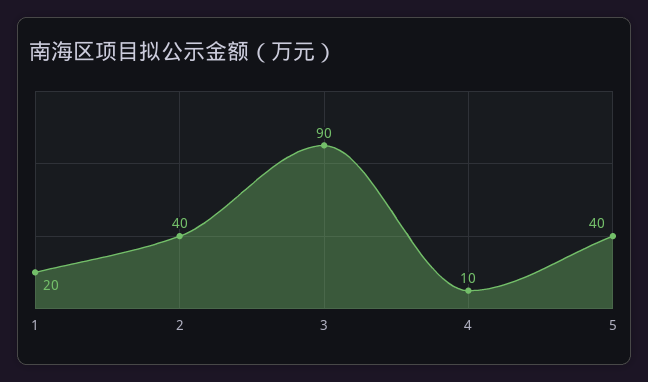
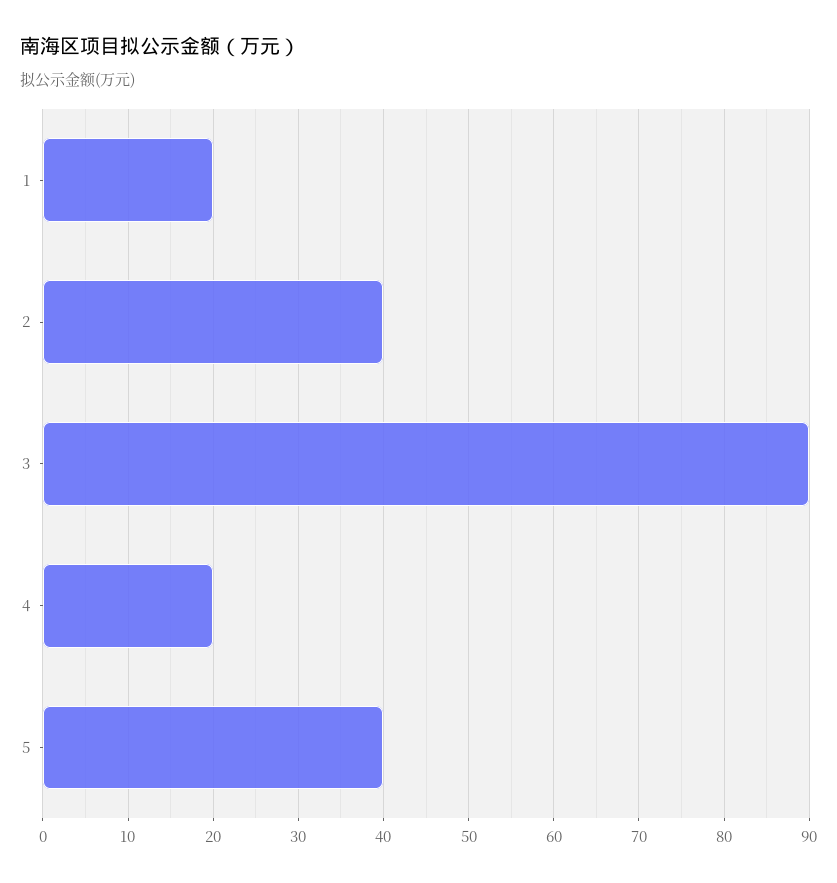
  {
    "1": 20,
    "2": 40,
    "3": 90,
-   "4": 10,
+   "4": 20,
    "5": 40
  }

